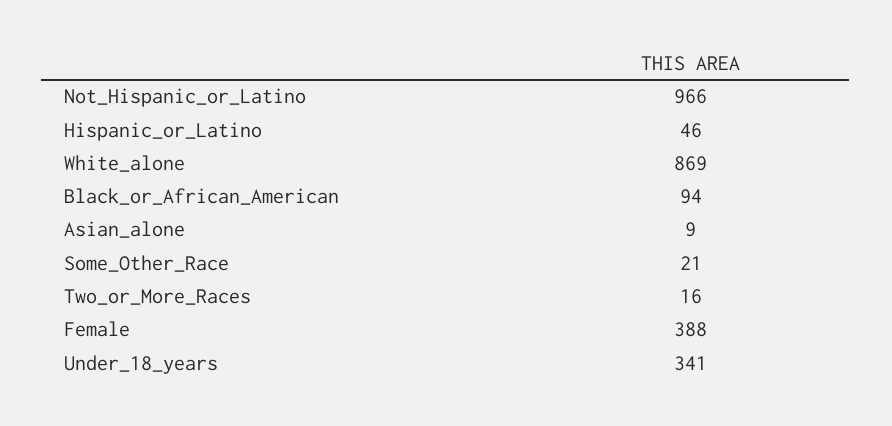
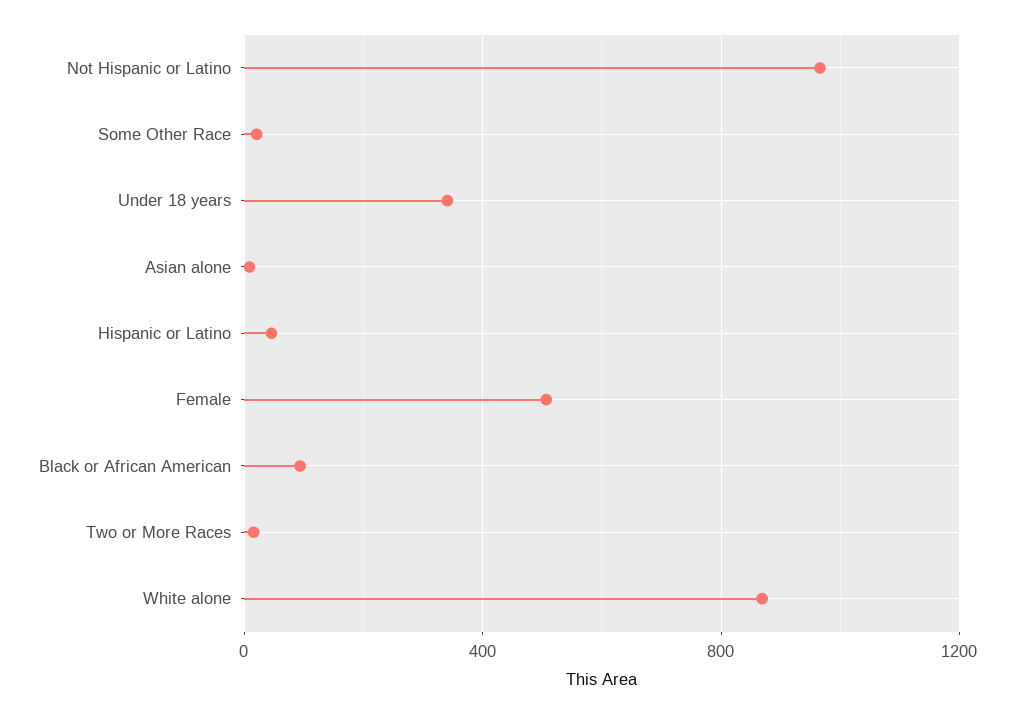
  {
    "Not_Hispanic_or_Latino": 966,
    "Hispanic_or_Latino": 46,
    "White_alone": 869,
    "Black_or_African_American": 94,
    "Asian_alone": 9,
    "Some_Other_Race": 21,
    "Two_or_More_Races": 16,
-   "Female": 388,
+   "Female": 500,
    "Under_18_years": 341
  }

